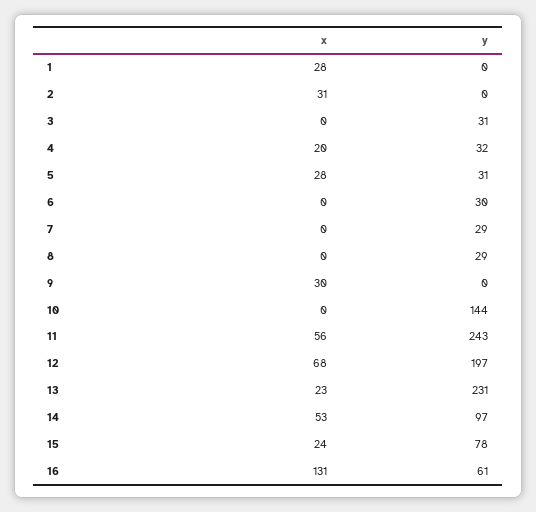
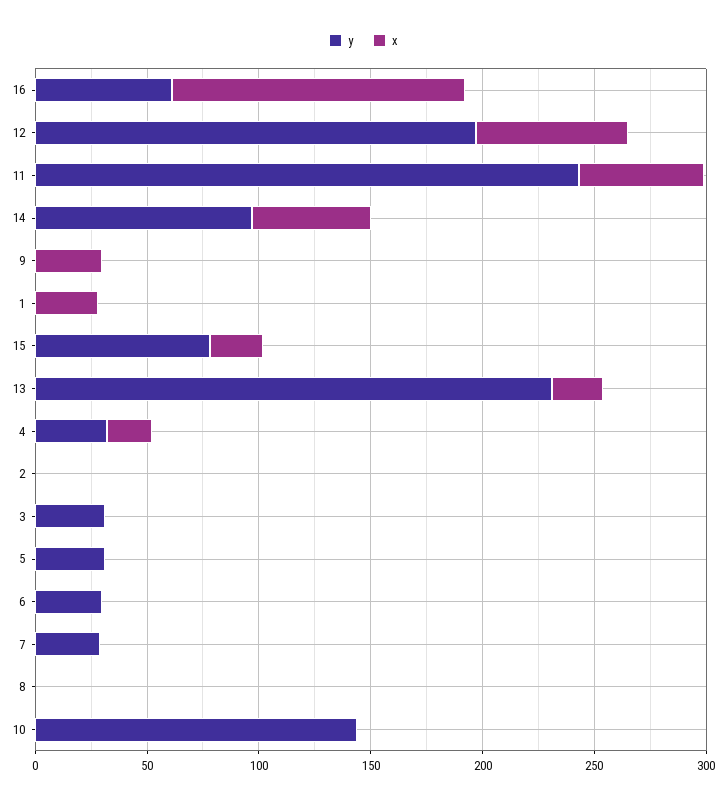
  {
    "x": {
      "1": 28,
-     "2": 31,
+     "2": 0,
      "3": 0,
      "4": 20,
-     "5": 28,
+     "5": 0,
      "6": 0,
      "7": 0,
      "8": 0,
      "9": 30,
      "10": 0,
      "11": 56,
      "12": 68,
      "13": 23,
      "14": 53,
      "15": 24,
      "16": 131
    },
    "y": {
      "1": 0,
      "2": 0,
      "3": 31,
      "4": 32,
      "5": 31,
      "6": 30,
      "7": 29,
-     "8": 29,
+     "8": 0,
      "9": 0,
      "10": 144,
      "11": 243,
      "12": 197,
      "13": 231,
      "14": 97,
      "15": 78,
      "16": 61
    }
  }

